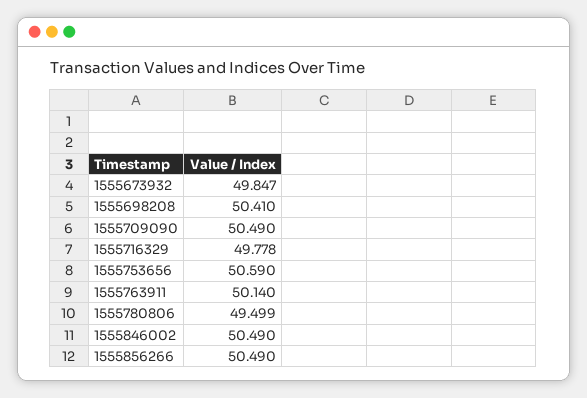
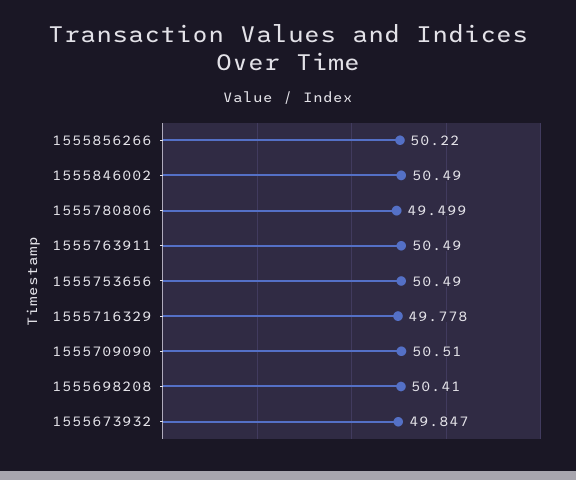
  {
    "1555673932": 49.847,
    "1555698208": 50.41,
-   "1555709090": 50.49,
+   "1555709090": 50.51,
    "1555716329": 49.778,
-   "1555753656": 50.59,
+   "1555753656": 50.49,
-   "1555763911": 50.14,
+   "1555763911": 50.49,
    "1555780806": 49.499,
    "1555846002": 50.49,
-   "1555856266": 50.49
+   "1555856266": 50.22
  }

